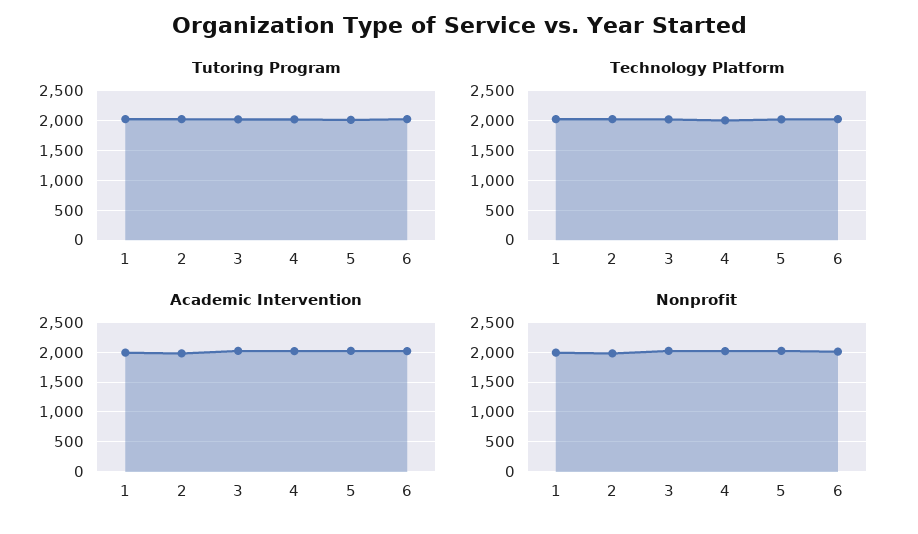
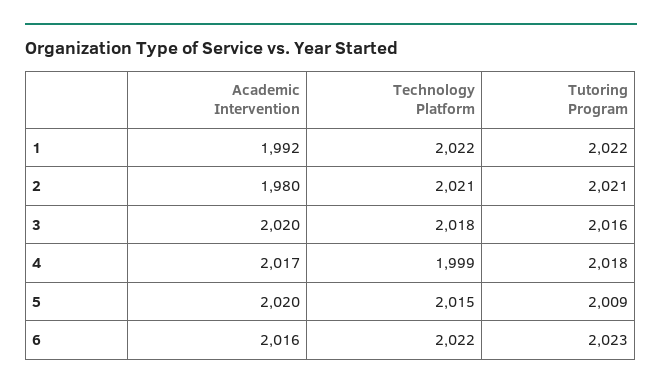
  {
    "Tutoring Program": {
      "1": 2022,
      "2": 2021,
      "3": 2016,
      "4": 2018,
      "5": 2009,
      "6": 2023
    },
    "Technology Platform": {
      "1": 2022,
      "2": 2021,
      "3": 2018,
      "4": 1999,
      "5": 2015,
      "6": 2022
    },
    "Academic Intervention": {
      "1": 1992,
      "2": 1980,
      "3": 2020,
      "4": 2017,
      "5": 2020,
      "6": 2016
-   },
+   }
-   "Nonprofit": {
-     "1": 2000,
-     "2": 2000,
-     "3": 2000,
-     "4": 2000,
-     "5": 2000,
-     "6": 2000
-   }
  }

